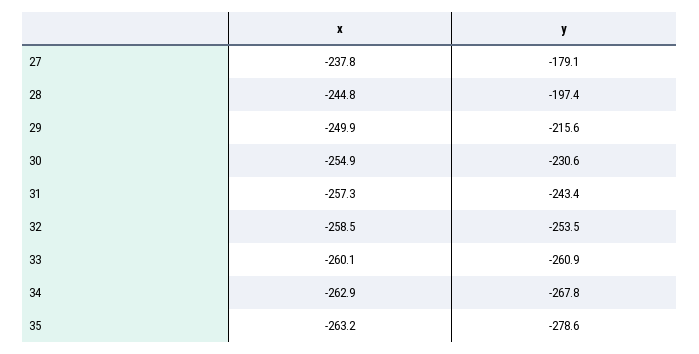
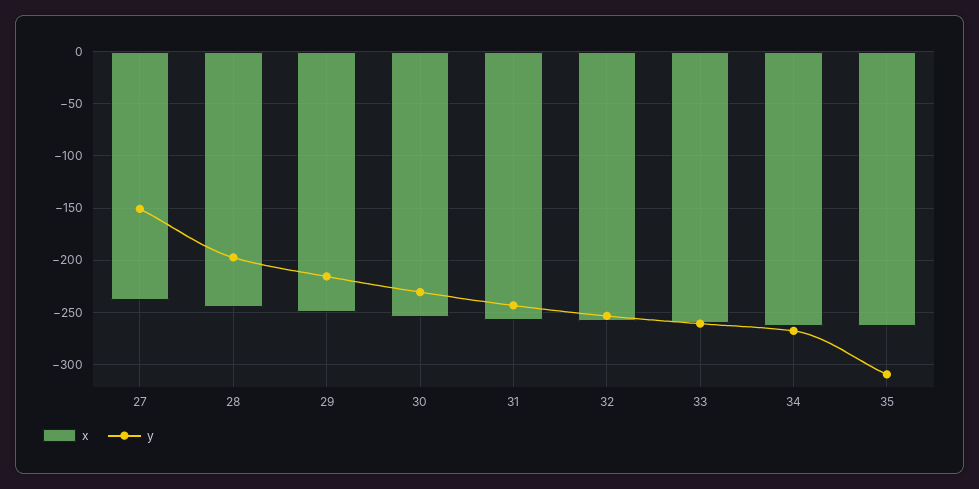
  {
    "x": {
      "27": -237.8,
      "28": -244.8,
      "29": -249.9,
      "30": -254.9,
      "31": -257.3,
      "32": -258.5,
      "33": -260.1,
      "34": -262.9,
      "35": -263.2
    },
    "y": {
-     "27": -179.1,
+     "27": -150,
      "28": -197.4,
      "29": -215.6,
      "30": -230.6,
      "31": -243.4,
      "32": -253.5,
      "33": -260.9,
      "34": -267.8,
-     "35": -278.6
+     "35": -310
    }
  }

